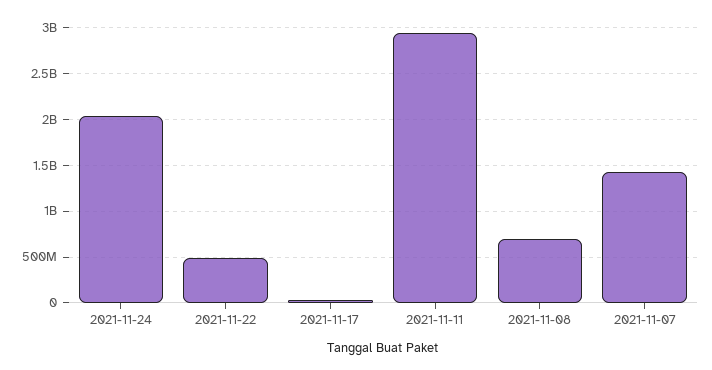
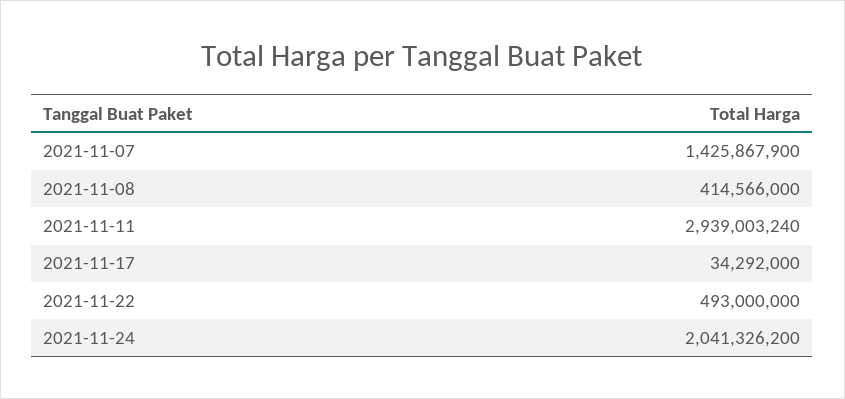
  {
    "2021-11-24": 2041326200,
    "2021-11-22": 493000000,
    "2021-11-17": 34292000,
    "2021-11-11": 2939003240,
-   "2021-11-08": 700000000,
+   "2021-11-08": 414566000,
    "2021-11-07": 1425867900
  }

